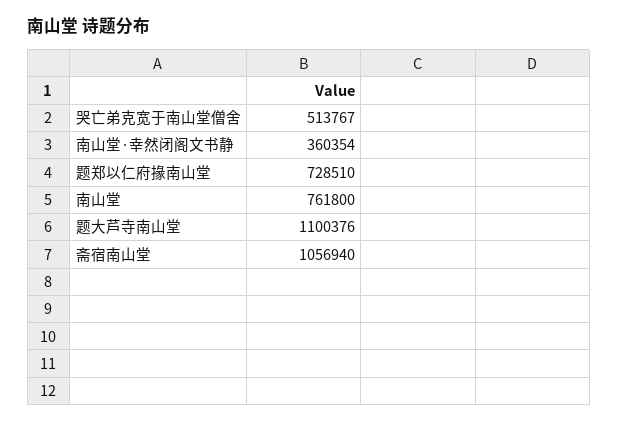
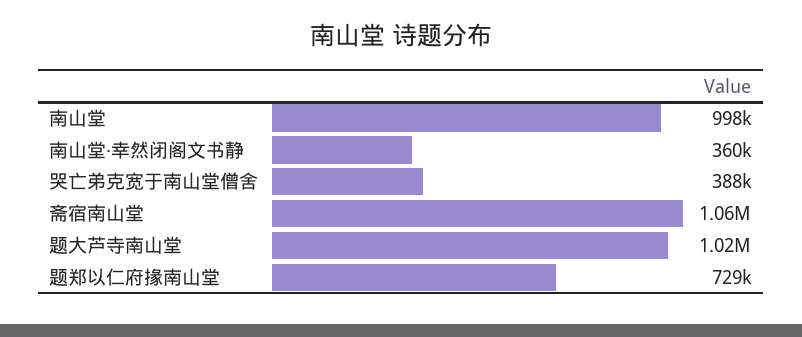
  {
-   "哭亡弟克宽于南山堂僧舍": 513767,
+   "哭亡弟克宽于南山堂僧舍": 388000,
    "南山堂·幸然闭阁文书静": 360354,
    "题郑以仁府掾南山堂": 728510,
-   "南山堂": 761800,
+   "南山堂": 998000,
-   "题大芦寺南山堂": 1100376,
+   "题大芦寺南山堂": 1020000,
    "斋宿南山堂": 1056940
  }

